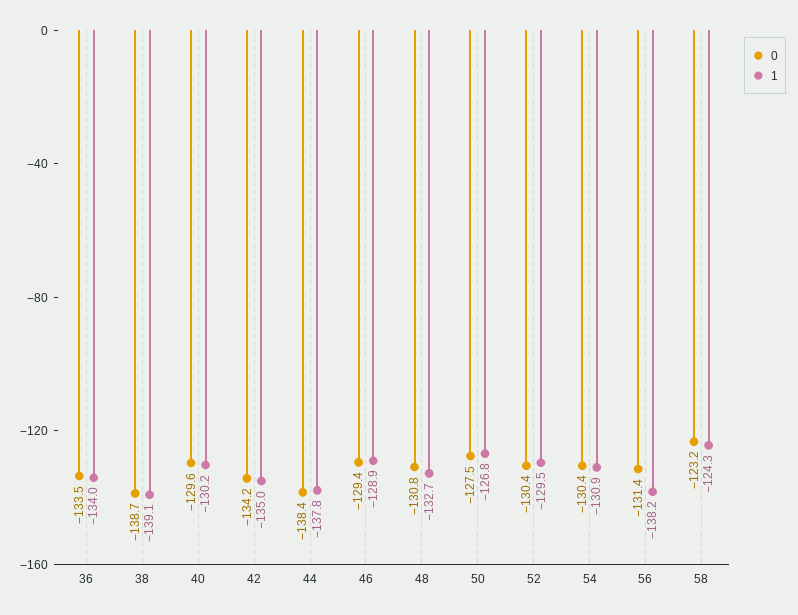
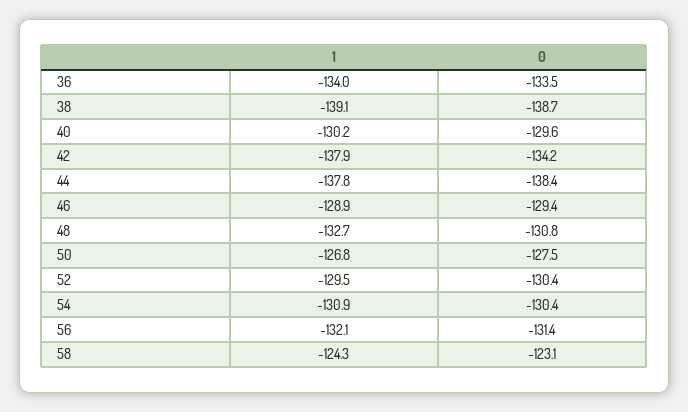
  {
    "0": {
      "36": -133.5,
      "38": -138.7,
      "40": -129.6,
      "42": -134.2,
      "44": -138.4,
      "46": -129.4,
      "48": -130.8,
      "50": -127.5,
      "52": -130.4,
      "54": -130.4,
      "56": -131.4,
-     "58": -123.2
+     "58": -123.1
    },
    "1": {
      "36": -134,
      "38": -139.1,
      "40": -130.2,
-     "42": -135,
+     "42": -137.9,
      "44": -137.8,
      "46": -128.9,
      "48": -132.7,
      "50": -126.8,
      "52": -129.5,
      "54": -130.9,
-     "56": -138.2,
+     "56": -132.1,
      "58": -124.3
    }
  }

